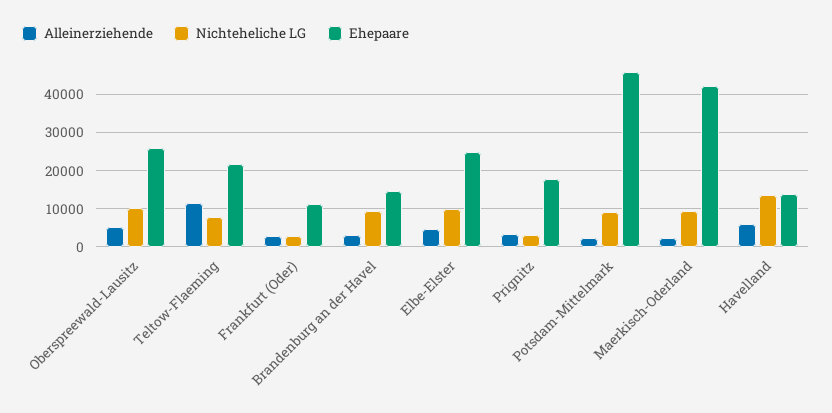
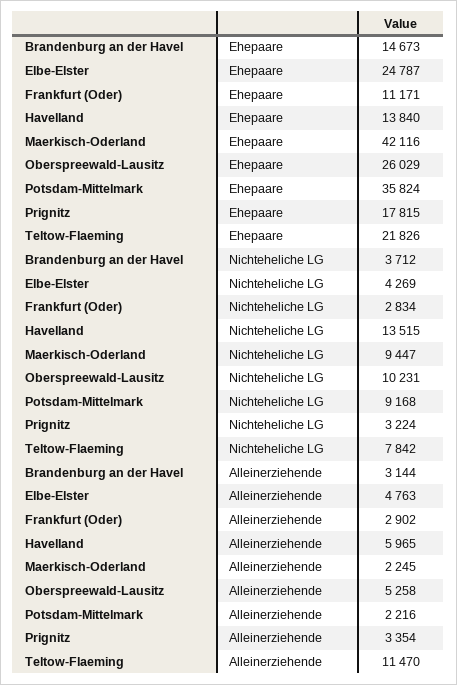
  {
    "Alleinerziehende": {
      "Oberspreewald-Lausitz": 5258,
      "Teltow-Flaeming": 11470,
      "Frankfurt (Oder)": 2902,
      "Brandenburg an der Havel": 3144,
      "Elbe-Elster": 4763,
      "Prignitz": 3354,
      "Potsdam-Mittelmark": 2216,
      "Maerkisch-Oderland": 2245,
      "Havelland": 5965
    },
    "Nichteheliche LG": {
      "Oberspreewald-Lausitz": 10231,
      "Teltow-Flaeming": 7842,
      "Frankfurt (Oder)": 2834,
-     "Brandenburg an der Havel": 10000,
+     "Brandenburg an der Havel": 3712,
-     "Elbe-Elster": 10000,
+     "Elbe-Elster": 4269,
      "Prignitz": 3224,
      "Potsdam-Mittelmark": 9168,
      "Maerkisch-Oderland": 9447,
      "Havelland": 13515
    },
    "Ehepaare": {
      "Oberspreewald-Lausitz": 26029,
      "Teltow-Flaeming": 21826,
      "Frankfurt (Oder)": 11171,
      "Brandenburg an der Havel": 14673,
      "Elbe-Elster": 24787,
      "Prignitz": 17815,
-     "Potsdam-Mittelmark": 46000,
+     "Potsdam-Mittelmark": 35824,
      "Maerkisch-Oderland": 42116,
      "Havelland": 13840
    }
  }

